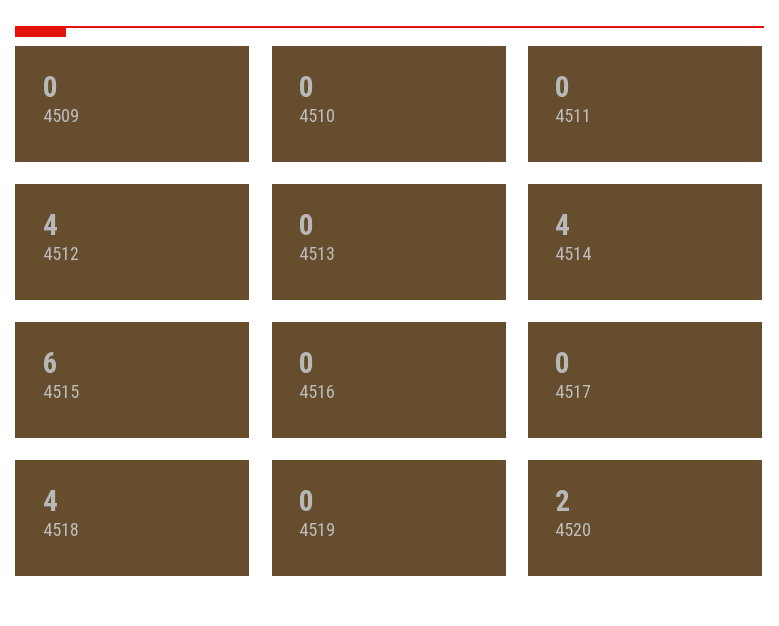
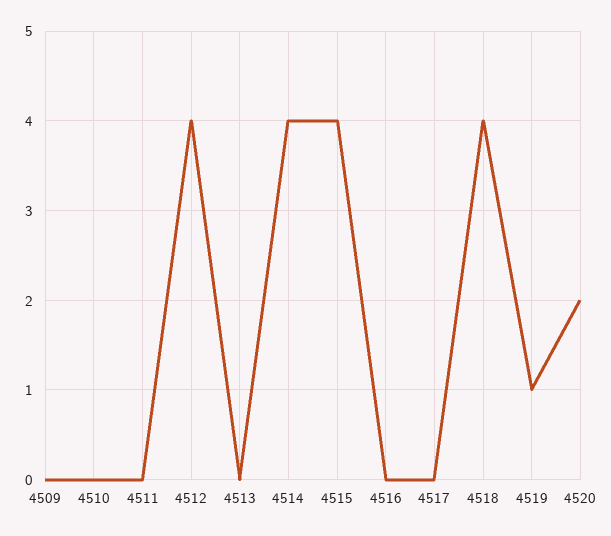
  {
    "4509": 0,
    "4510": 0,
    "4511": 0,
    "4512": 4,
    "4513": 0,
    "4514": 4,
-   "4515": 6,
+   "4515": 4,
    "4516": 0,
    "4517": 0,
    "4518": 4,
-   "4519": 0,
+   "4519": 1,
    "4520": 2
  }

